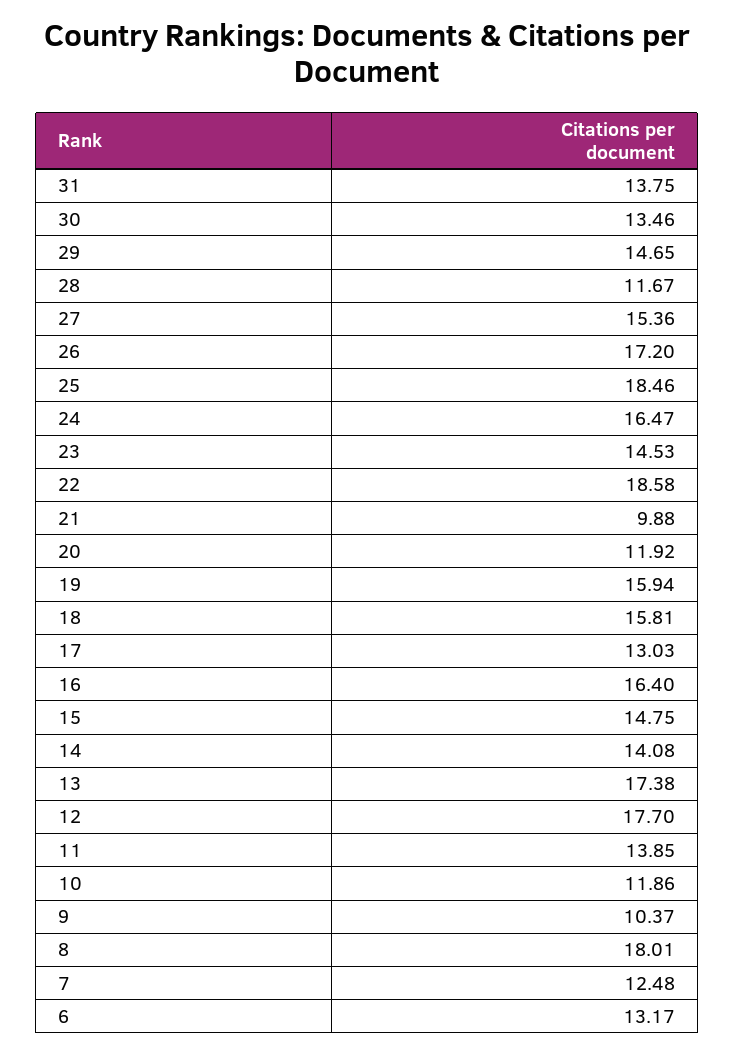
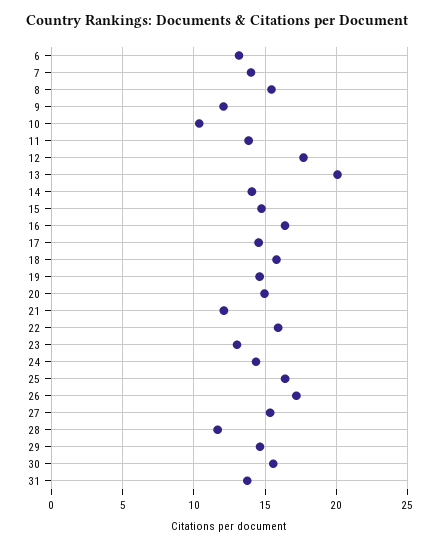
  {
    "31": 13.75,
-   "30": 13.46,
+   "30": 15.5,
    "29": 14.65,
    "28": 11.67,
    "27": 15.36,
    "26": 17.2,
-   "25": 18.46,
+   "25": 16.5,
-   "24": 16.47,
+   "24": 14.5,
-   "23": 14.53,
+   "23": 13,
-   "22": 18.58,
+   "22": 16,
-   "21": 9.88,
+   "21": 12,
-   "20": 11.92,
+   "20": 15,
-   "19": 15.94,
+   "19": 14.5,
    "18": 15.81,
-   "17": 13.03,
+   "17": 14.5,
    "16": 16.4,
    "15": 14.75,
    "14": 14.08,
-   "13": 17.38,
+   "13": 20,
    "12": 17.7,
    "11": 13.85,
-   "10": 11.86,
+   "10": 10.5,
-   "9": 10.37,
+   "9": 12,
-   "8": 18.01,
+   "8": 15.5,
-   "7": 12.48,
+   "7": 14,
    "6": 13.17
  }

